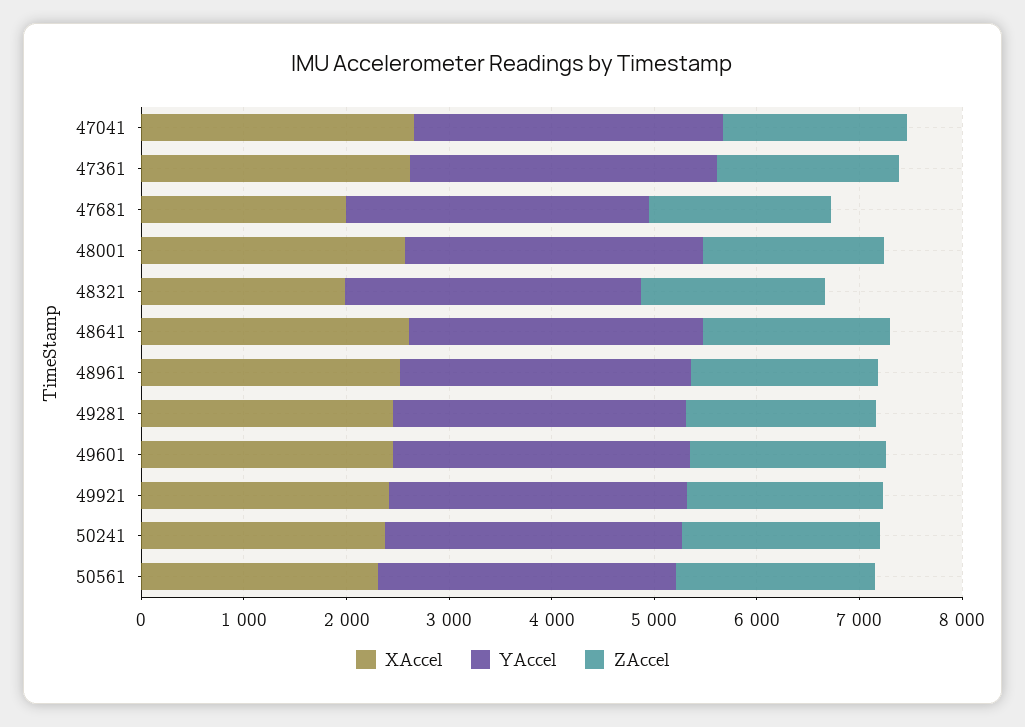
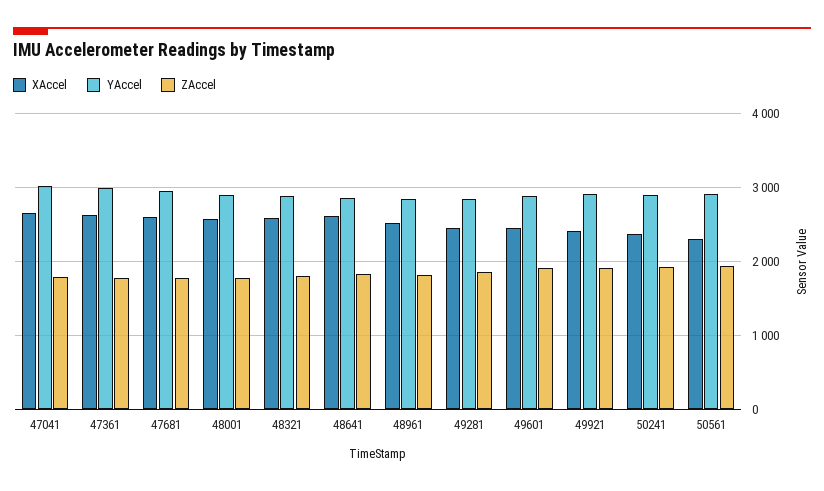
  {
    "XAccel": {
      "47041": 2700,
      "47361": 2600,
-     "47681": 2000,
+     "47681": 2600,
      "48001": 2600,
-     "48321": 2000,
+     "48321": 2600,
      "48641": 2600,
      "48961": 2500,
      "49281": 2500,
      "49601": 2500,
      "49921": 2400,
      "50241": 2400,
      "50561": 2300
    },
    "YAccel": {
      "47041": 3000,
      "47361": 3000,
      "47681": 3000,
      "48001": 2900,
      "48321": 2900,
      "48641": 2900,
      "48961": 2800,
      "49281": 2900,
      "49601": 2900,
      "49921": 2900,
      "50241": 2900,
      "50561": 2900
    },
    "ZAccel": {
      "47041": 1800,
      "47361": 1800,
      "47681": 1800,
      "48001": 1800,
      "48321": 1800,
      "48641": 1800,
      "48961": 1800,
      "49281": 1900,
      "49601": 1900,
      "49921": 1900,
      "50241": 1900,
      "50561": 1900
    }
  }

